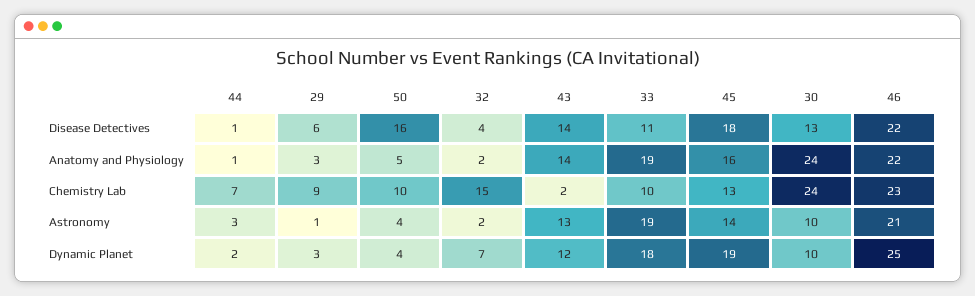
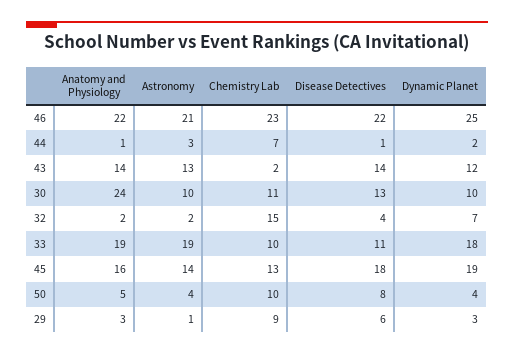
  {
    "44": {
      "Disease Detectives": 1,
      "Anatomy and Physiology": 1,
      "Chemistry Lab": 7,
      "Astronomy": 3,
      "Dynamic Planet": 2
    },
    "29": {
      "Disease Detectives": 6,
      "Anatomy and Physiology": 3,
      "Chemistry Lab": 9,
      "Astronomy": 1,
      "Dynamic Planet": 3
    },
    "50": {
-     "Disease Detectives": 16,
+     "Disease Detectives": 8,
      "Anatomy and Physiology": 5,
      "Chemistry Lab": 10,
      "Astronomy": 4,
      "Dynamic Planet": 4
    },
    "32": {
      "Disease Detectives": 4,
      "Anatomy and Physiology": 2,
      "Chemistry Lab": 15,
      "Astronomy": 2,
      "Dynamic Planet": 7
    },
    "43": {
      "Disease Detectives": 14,
      "Anatomy and Physiology": 14,
      "Chemistry Lab": 2,
      "Astronomy": 13,
      "Dynamic Planet": 12
    },
    "33": {
      "Disease Detectives": 11,
      "Anatomy and Physiology": 19,
      "Chemistry Lab": 10,
      "Astronomy": 19,
      "Dynamic Planet": 18
    },
    "45": {
      "Disease Detectives": 18,
      "Anatomy and Physiology": 16,
      "Chemistry Lab": 13,
      "Astronomy": 14,
      "Dynamic Planet": 19
    },
    "30": {
      "Disease Detectives": 13,
      "Anatomy and Physiology": 24,
-     "Chemistry Lab": 24,
+     "Chemistry Lab": 11,
      "Astronomy": 10,
      "Dynamic Planet": 10
    },
    "46": {
      "Disease Detectives": 22,
      "Anatomy and Physiology": 22,
      "Chemistry Lab": 23,
      "Astronomy": 21,
      "Dynamic Planet": 25
    }
  }

